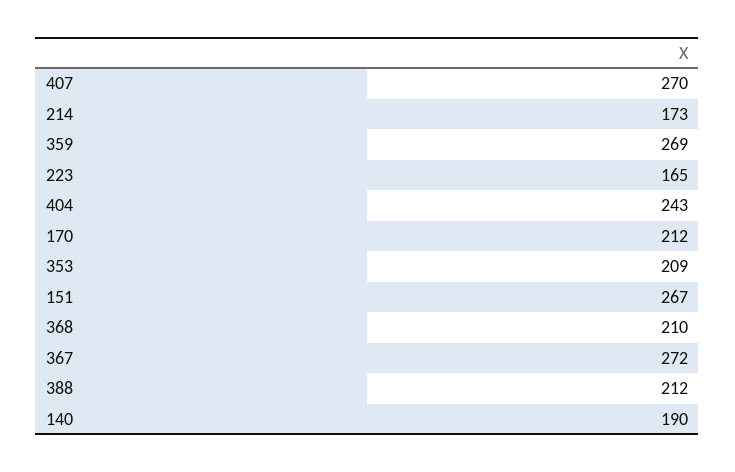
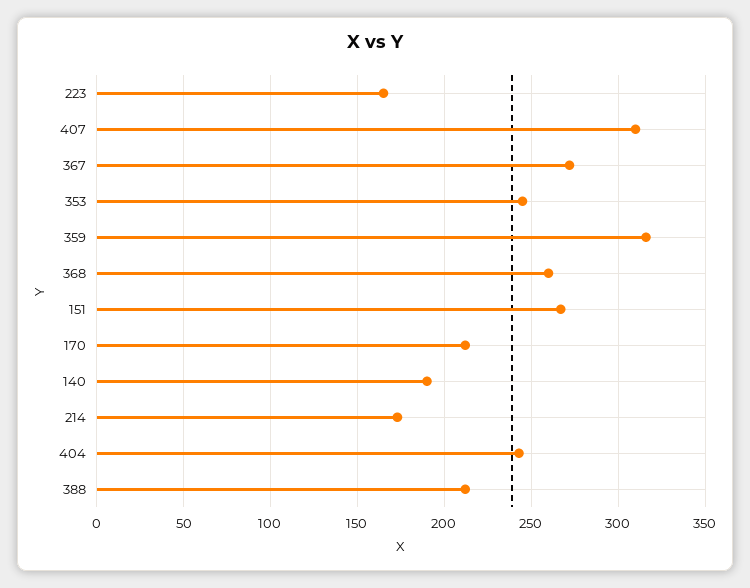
  {
-   "407": 270,
+   "407": 310,
    "214": 173,
-   "359": 269,
+   "359": 315,
    "223": 165,
    "404": 243,
    "170": 212,
-   "353": 209,
+   "353": 245,
    "151": 267,
-   "368": 210,
+   "368": 260,
    "367": 272,
    "388": 212,
    "140": 190
  }

